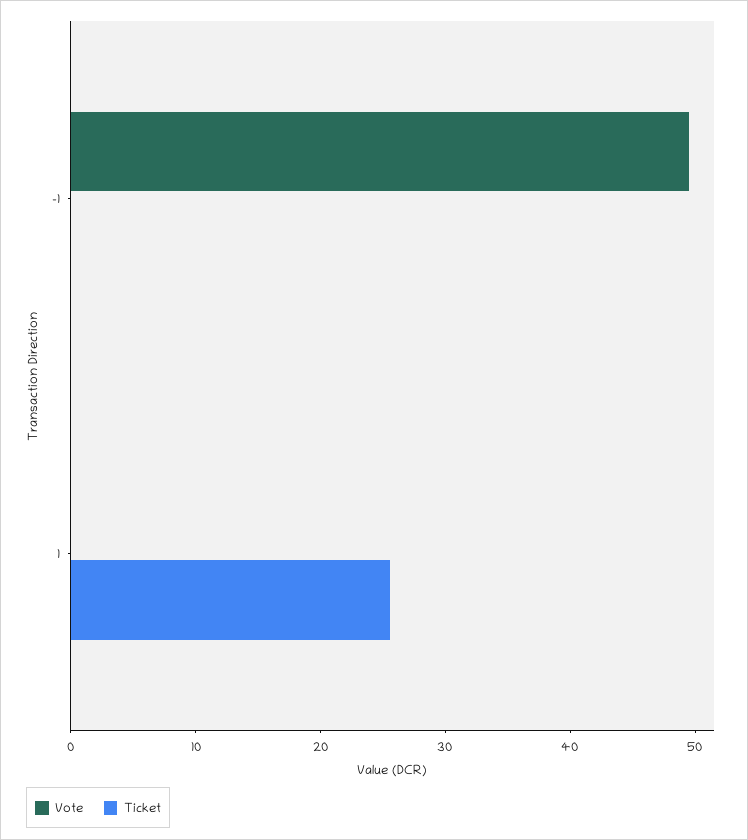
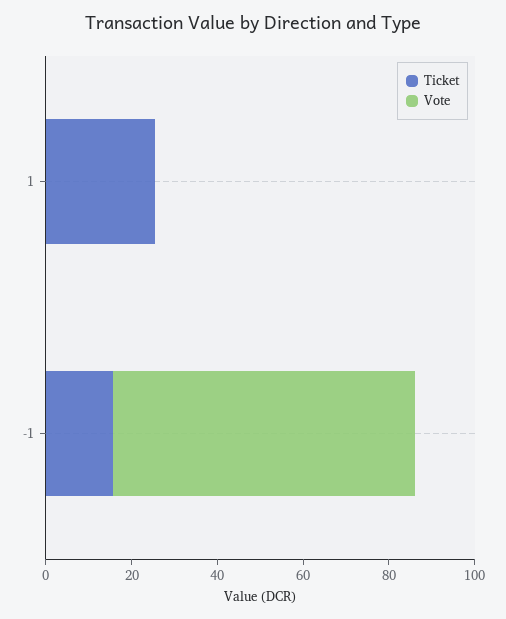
  {
    "Vote": {
-     "-1": 50,
+     "-1": 70,
      "1": 0
    },
    "Ticket": {
-     "-1": 0,
+     "-1": 15,
      "1": 26
    }
  }

